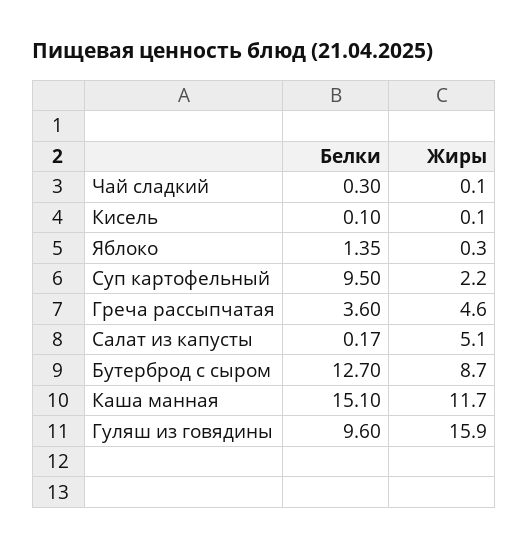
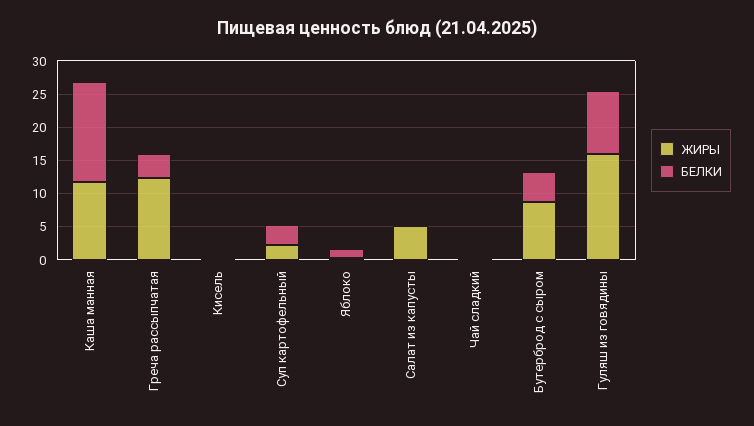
  {
    "Белки": {
      "Чай сладкий": 0.3,
      "Кисель": 0.1,
      "Яблоко": 1.35,
-     "Суп картофельный": 9.5,
+     "Суп картофельный": 2.5,
      "Греча рассыпчатая": 3.6,
      "Салат из капусты": 0.17,
-     "Бутерброд с сыром": 12.7,
+     "Бутерброд с сыром": 5,
      "Каша манная": 15.1,
      "Гуляш из говядины": 9.6
    },
    "Жиры": {
      "Чай сладкий": 0.1,
      "Кисель": 0.1,
      "Яблоко": 0.3,
      "Суп картофельный": 2.2,
-     "Греча рассыпчатая": 4.6,
+     "Греча рассыпчатая": 12.5,
      "Салат из капусты": 5.1,
      "Бутерброд с сыром": 8.7,
      "Каша манная": 11.7,
      "Гуляш из говядины": 15.9
    }
  }

